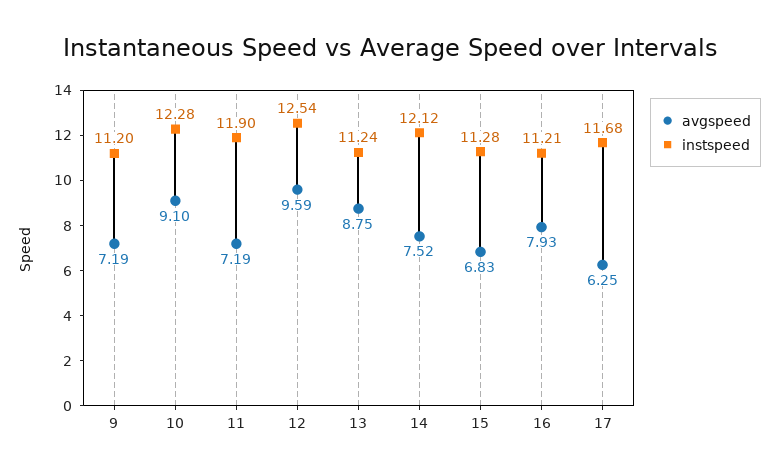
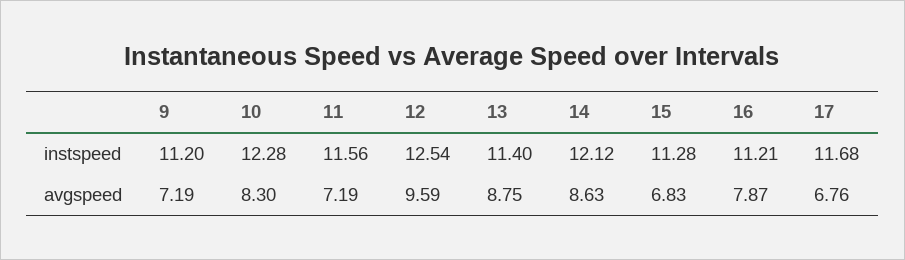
  {
    "avgspeed": {
      "9": 7.19,
-     "10": 9.1,
+     "10": 8.3,
      "11": 7.19,
      "12": 9.59,
      "13": 8.75,
-     "14": 7.52,
+     "14": 8.63,
      "15": 6.83,
-     "16": 7.93,
+     "16": 7.87,
-     "17": 6.25
+     "17": 6.76
    },
    "instspeed": {
      "9": 11.2,
      "10": 12.28,
-     "11": 11.9,
+     "11": 11.56,
      "12": 12.54,
-     "13": 11.24,
+     "13": 11.4,
      "14": 12.12,
      "15": 11.28,
      "16": 11.21,
      "17": 11.68
    }
  }

